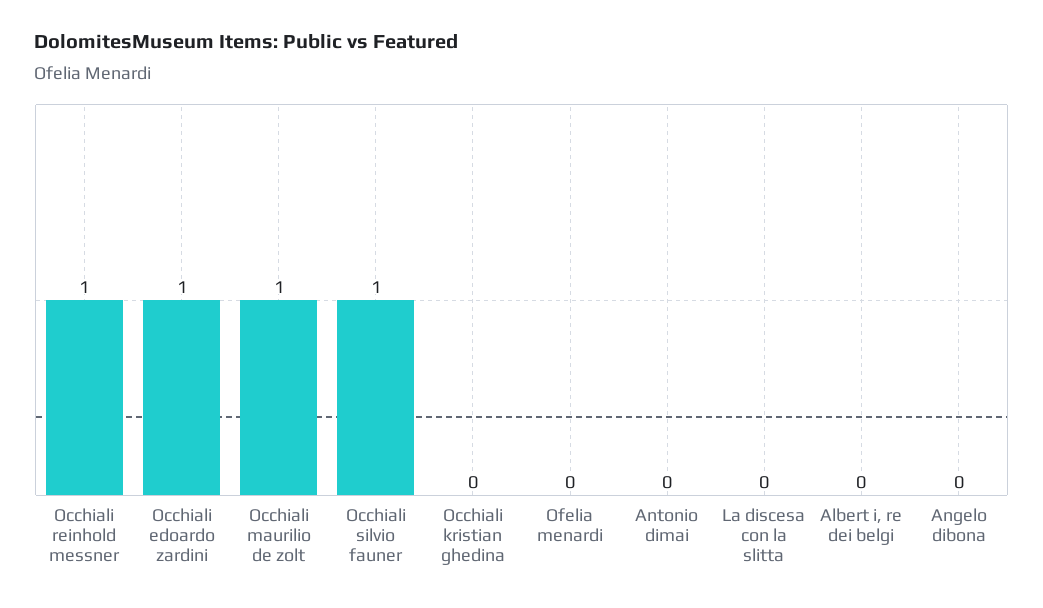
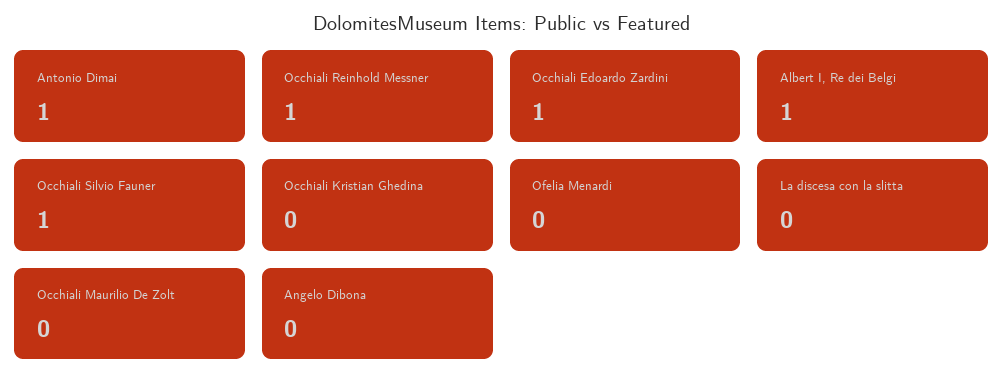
  {
    "Occhiali reinhold messner": 1,
    "Occhiali edoardo zardini": 1,
-   "Occhiali maurilio de zolt": 1,
+   "Occhiali maurilio de zolt": 0,
    "Occhiali silvio fauner": 1,
    "Occhiali kristian ghedina": 0,
    "Ofelia menardi": 0,
-   "Antonio dimai": 0,
+   "Antonio dimai": 1,
    "La discesa con la slitta": 0,
-   "Albert i, re dei belgi": 0,
+   "Albert i, re dei belgi": 1,
    "Angelo dibona": 0
  }

